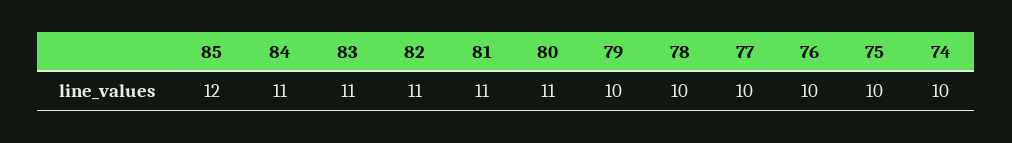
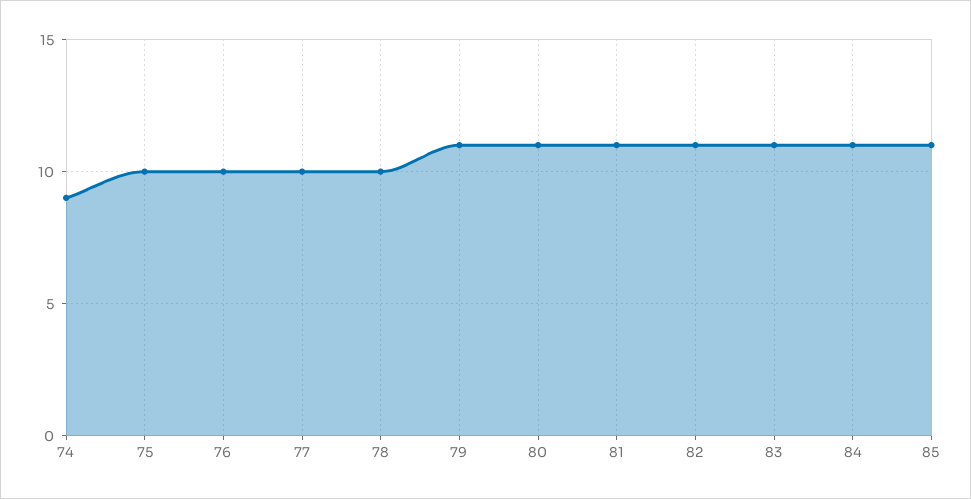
  {
-   "85": 12,
+   "85": 11,
    "84": 11,
    "83": 11,
    "82": 11,
    "81": 11,
    "80": 11,
-   "79": 10,
+   "79": 11,
    "78": 10,
    "77": 10,
    "76": 10,
    "75": 10,
-   "74": 10
+   "74": 9
  }

